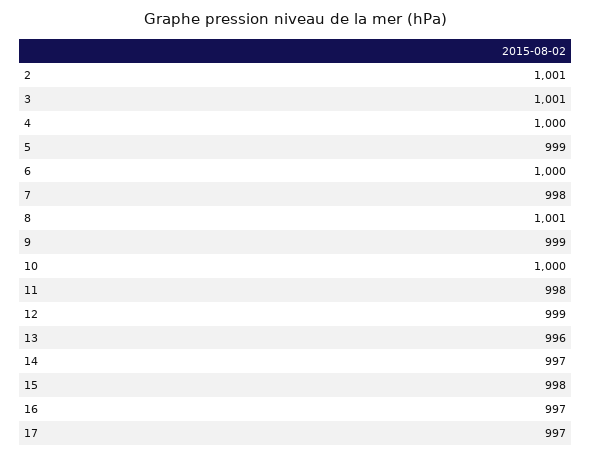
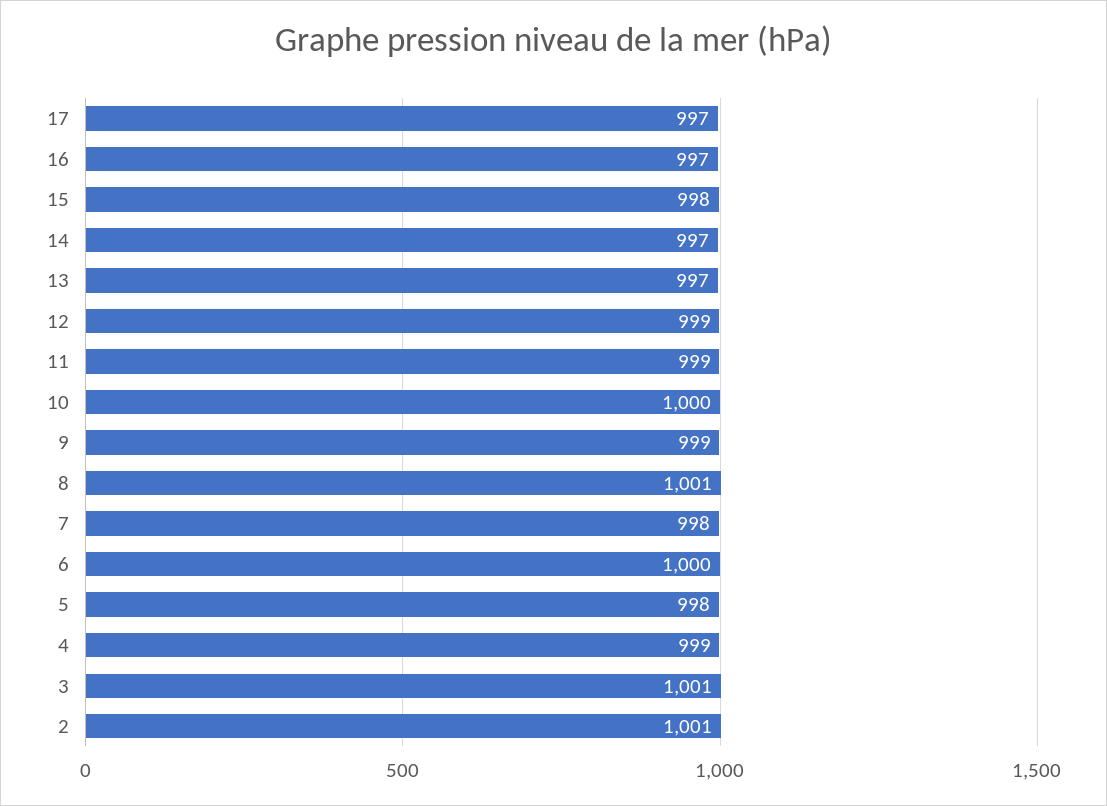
  {
    "2": 1001,
    "3": 1001,
-   "4": 1000,
+   "4": 999,
-   "5": 999,
+   "5": 998,
    "6": 1000,
    "7": 998,
    "8": 1001,
    "9": 999,
    "10": 1000,
-   "11": 998,
+   "11": 999,
    "12": 999,
-   "13": 996,
+   "13": 997,
    "14": 997,
    "15": 998,
    "16": 997,
    "17": 997
  }

